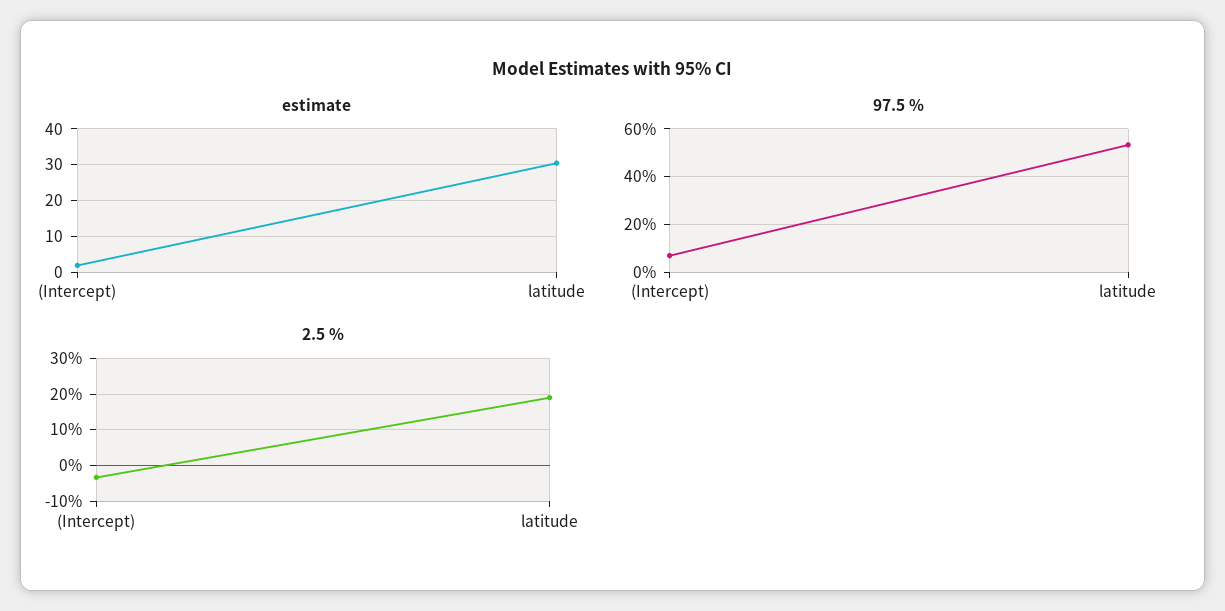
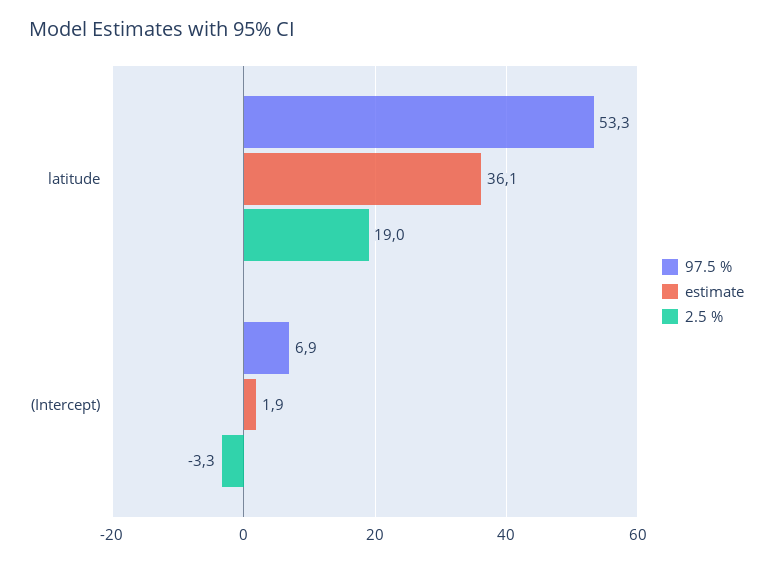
  {
    "estimate": {
      "(Intercept)": 1.9,
-     "latitude": 30
+     "latitude": 36.1
    },
    "97.5 %": {
      "(Intercept)": 6.9,
      "latitude": 53.3
    },
    "2.5 %": {
      "(Intercept)": -3.3,
      "latitude": 19
    }
  }

